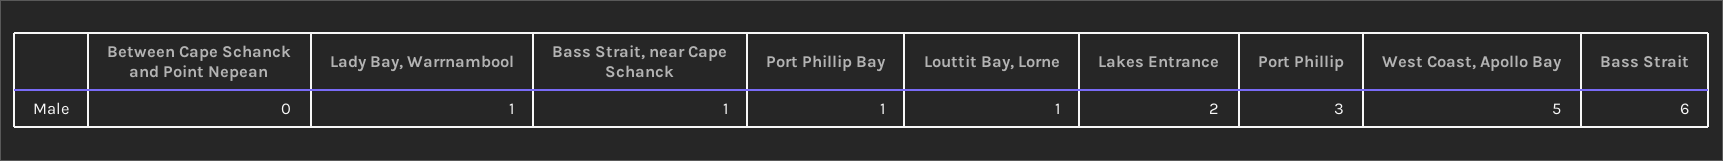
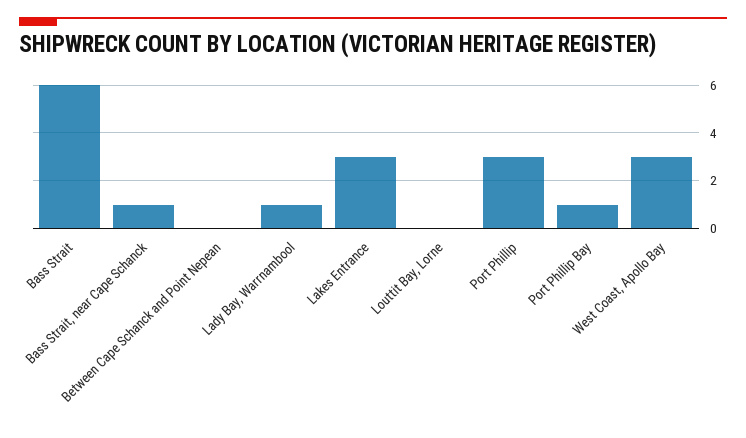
  {
    "Between Cape Schanck and Point Nepean": 0,
    "Lady Bay, Warrnambool": 1,
    "Bass Strait, near Cape Schanck": 1,
    "Port Phillip Bay": 1,
-   "Louttit Bay, Lorne": 1,
+   "Louttit Bay, Lorne": 0,
-   "Lakes Entrance": 2,
+   "Lakes Entrance": 3,
    "Port Phillip": 3,
-   "West Coast, Apollo Bay": 5,
+   "West Coast, Apollo Bay": 3,
    "Bass Strait": 6
  }

